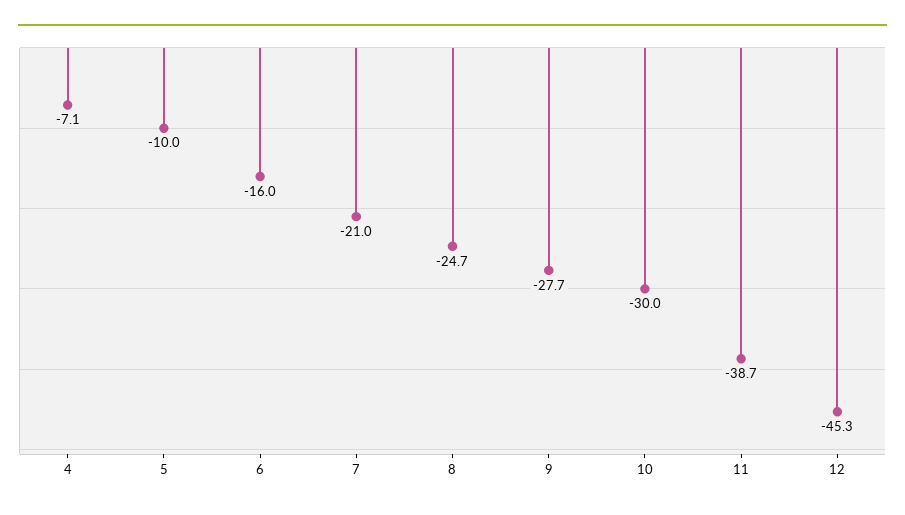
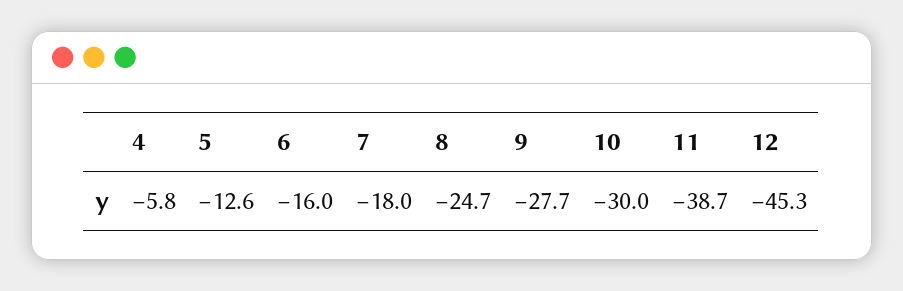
  {
-   "4": -7.1,
+   "4": -5.8,
-   "5": -10,
+   "5": -12.6,
    "6": -16,
-   "7": -21,
+   "7": -18,
    "8": -24.7,
    "9": -27.7,
    "10": -30,
    "11": -38.7,
    "12": -45.3
  }

